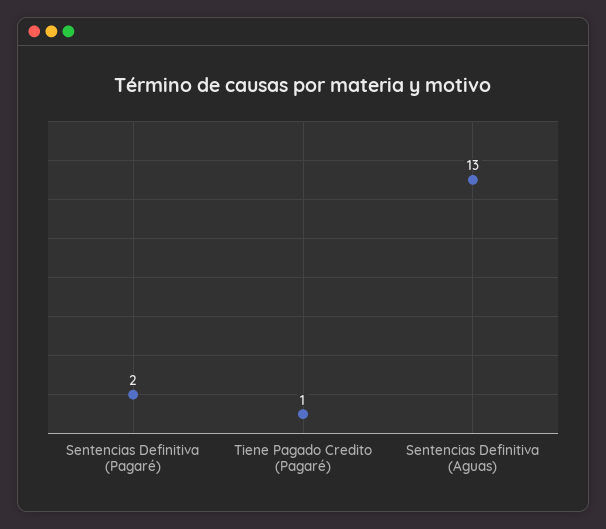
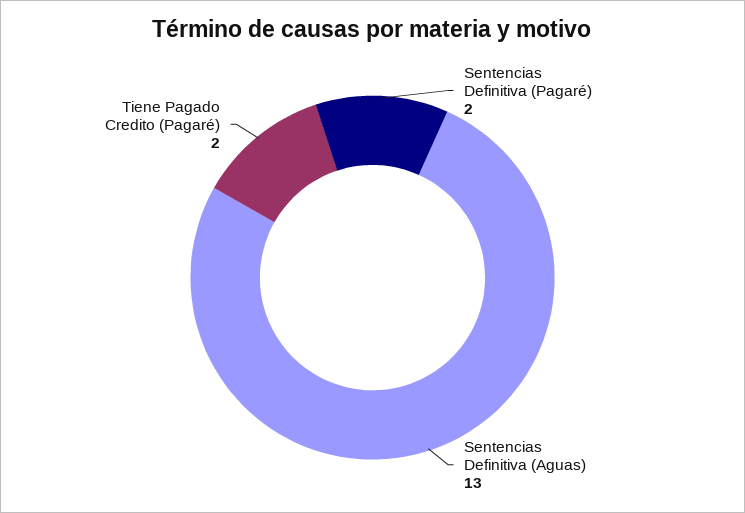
  {
    "Sentencias Definitiva (Pagaré)": 2,
-   "Tiene Pagado Credito (Pagaré)": 1,
+   "Tiene Pagado Credito (Pagaré)": 2,
    "Sentencias Definitiva (Aguas)": 13
  }

